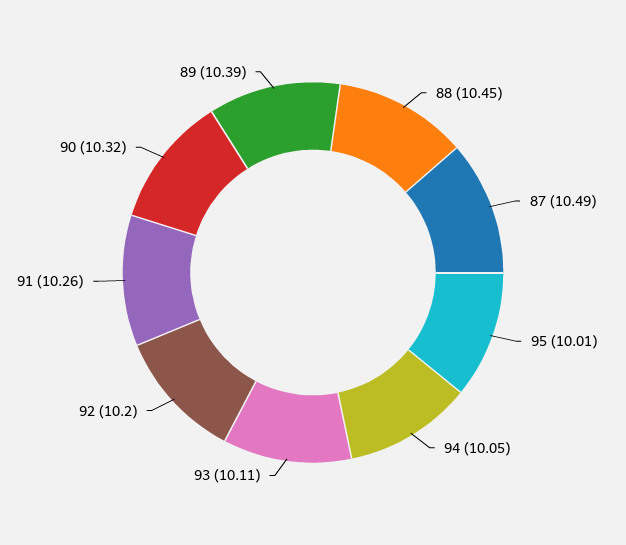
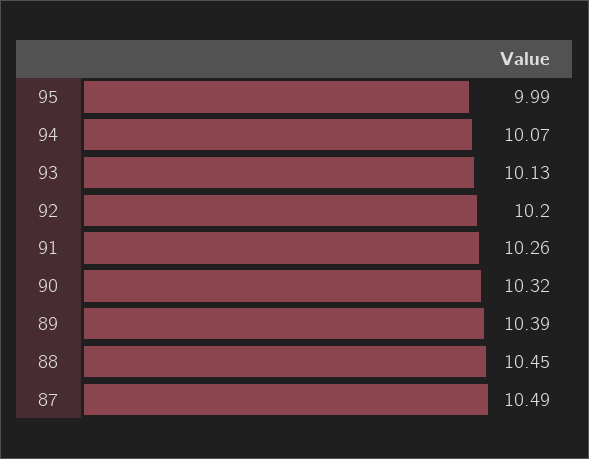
  {
    "88": 10.45,
    "87": 10.49,
-   "95": 10.01,
+   "95": 9.99,
-   "94": 10.05,
+   "94": 10.07,
-   "93": 10.11,
+   "93": 10.13,
    "92": 10.2,
    "91": 10.26,
    "90": 10.32,
    "89": 10.39
  }

